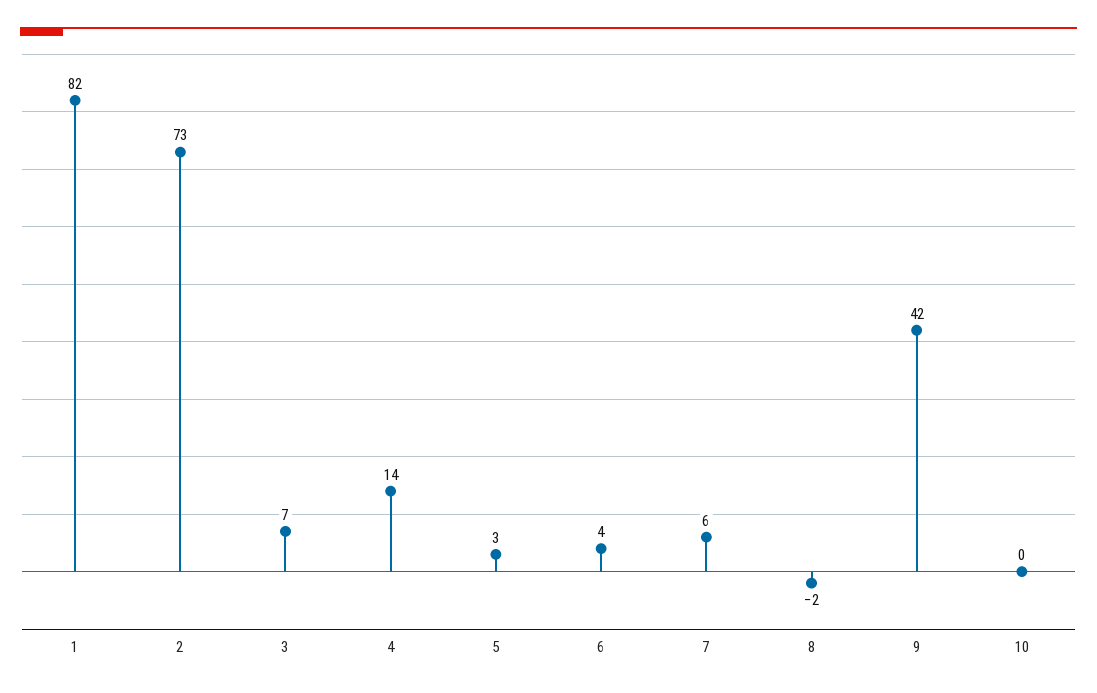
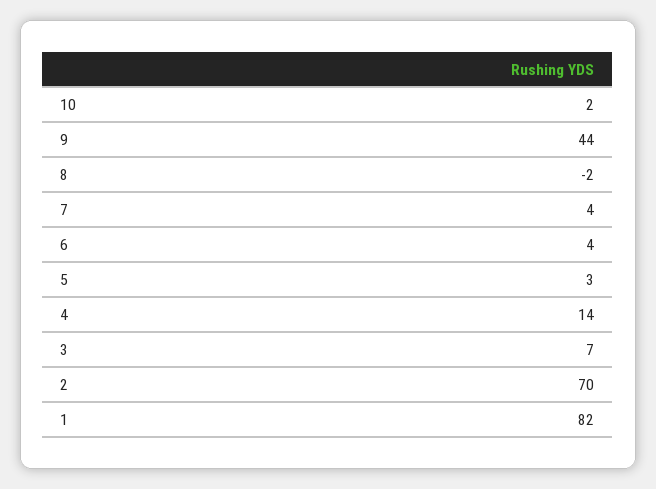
  {
    "1": 82,
-   "2": 73,
+   "2": 70,
    "3": 7,
    "4": 14,
    "5": 3,
    "6": 4,
-   "7": 6,
+   "7": 4,
    "8": -2,
-   "9": 42,
+   "9": 44,
-   "10": 0
+   "10": 2
  }

